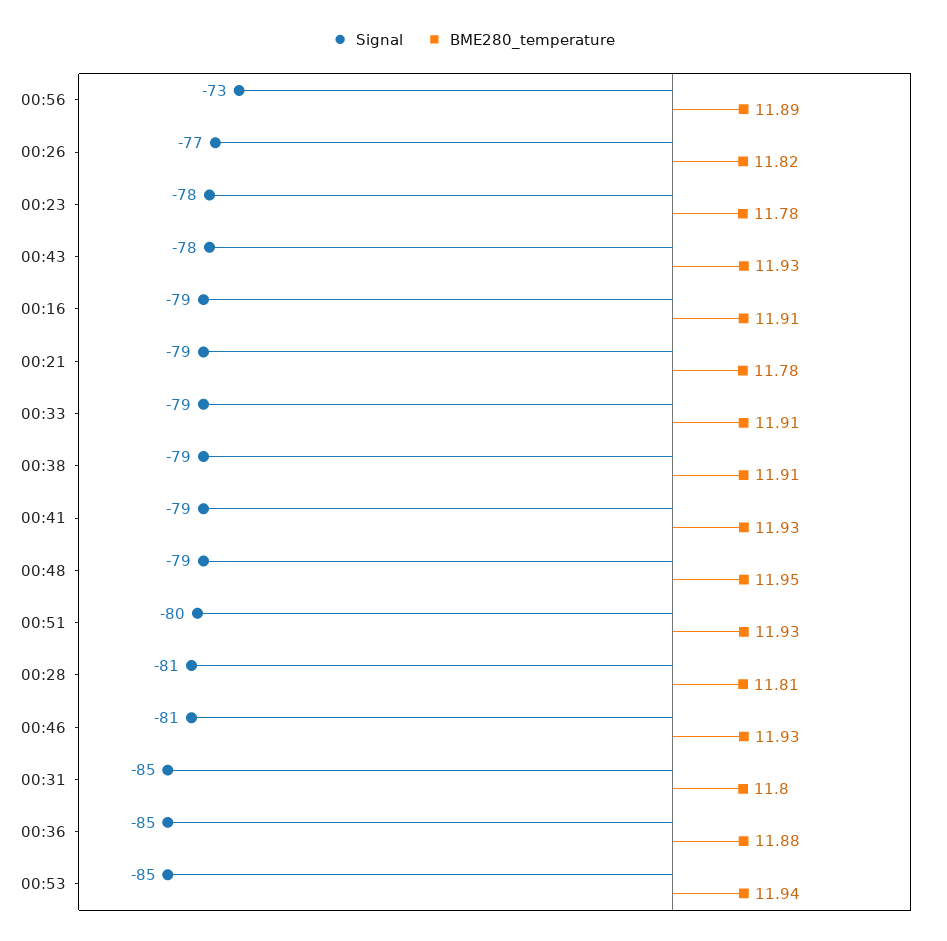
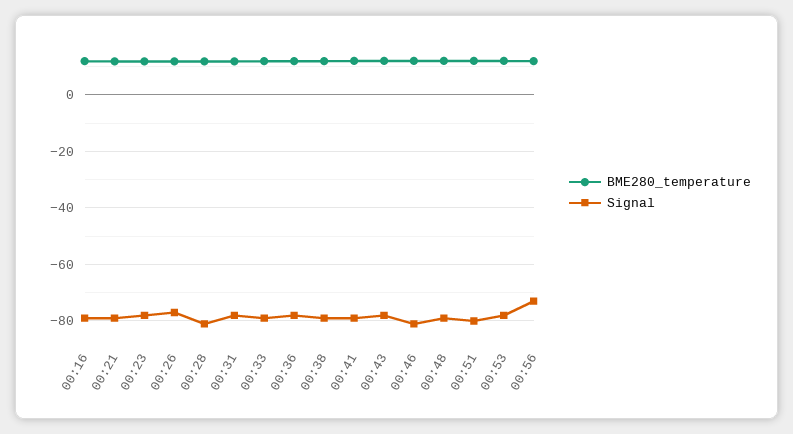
  {
    "Signal": {
      "00:56": -73,
      "00:26": -77,
      "00:23": -78,
      "00:43": -78,
      "00:16": -79,
      "00:21": -79,
      "00:33": -79,
      "00:38": -79,
      "00:41": -79,
      "00:48": -79,
      "00:51": -80,
      "00:28": -81,
      "00:46": -81,
-     "00:31": -85,
+     "00:31": -77.5,
-     "00:36": -85,
+     "00:36": -77.5,
-     "00:53": -85
+     "00:53": -77.5
    },
    "BME280_temperature": {
      "00:56": 11.89,
      "00:26": 11.82,
      "00:23": 11.78,
      "00:43": 11.93,
      "00:16": 11.91,
      "00:21": 11.78,
      "00:33": 11.91,
      "00:38": 11.91,
      "00:41": 11.93,
      "00:48": 11.95,
      "00:51": 11.93,
      "00:28": 11.81,
      "00:46": 11.93,
      "00:31": 11.8,
      "00:36": 11.88,
      "00:53": 11.94
    }
  }

